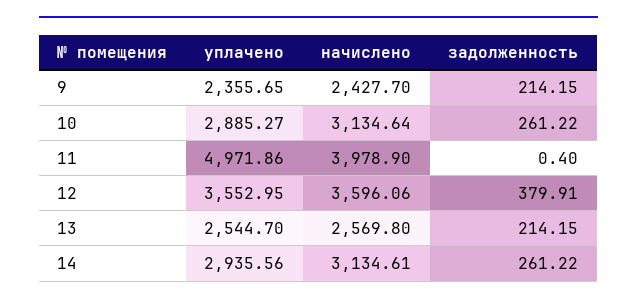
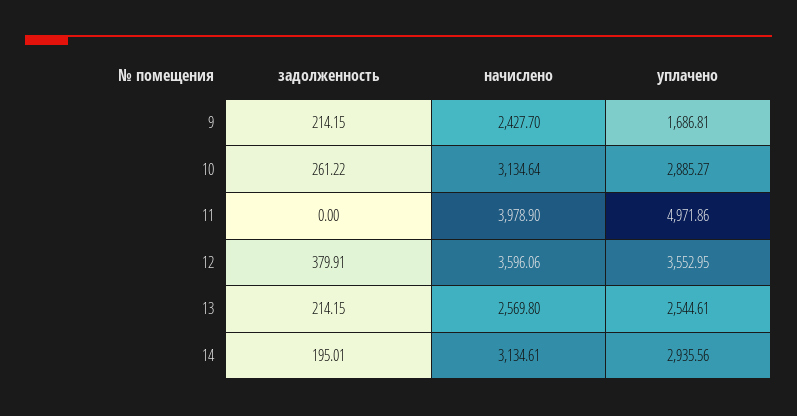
  {
    "уплачено": {
-     "9": 2355.65,
+     "9": 1686.81,
      "10": 2885.27,
      "11": 4971.86,
      "12": 3552.95,
-     "13": 2544.7,
+     "13": 2544.61,
      "14": 2935.56
    },
    "начислено": {
      "9": 2427.7,
      "10": 3134.64,
      "11": 3978.9,
      "12": 3596.06,
      "13": 2569.8,
      "14": 3134.61
    },
    "задолженность": {
      "9": 214.15,
      "10": 261.22,
-     "11": 0.4,
+     "11": 0,
      "12": 379.91,
      "13": 214.15,
-     "14": 261.22
+     "14": 195.01
    }
  }

